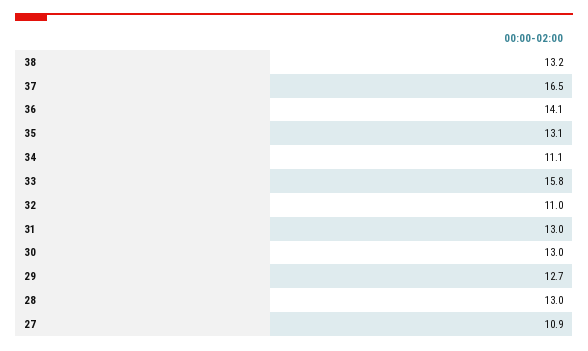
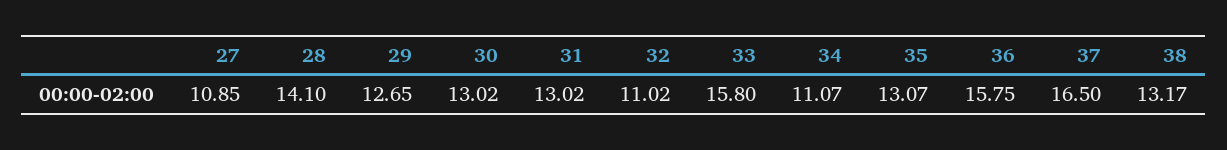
  {
    "38": 13.17,
    "37": 16.5,
-   "36": 14.1,
+   "36": 15.75,
    "35": 13.07,
    "34": 11.07,
    "33": 15.8,
    "32": 11.02,
    "31": 13.02,
    "30": 13.02,
    "29": 12.65,
-   "28": 13,
+   "28": 14.1,
    "27": 10.85
  }

